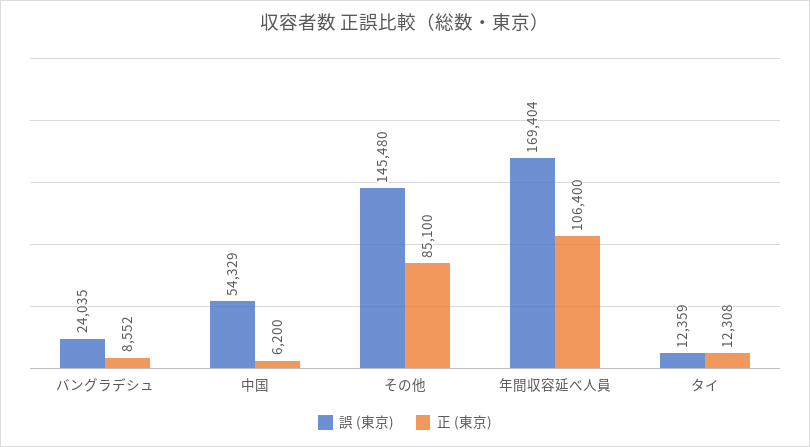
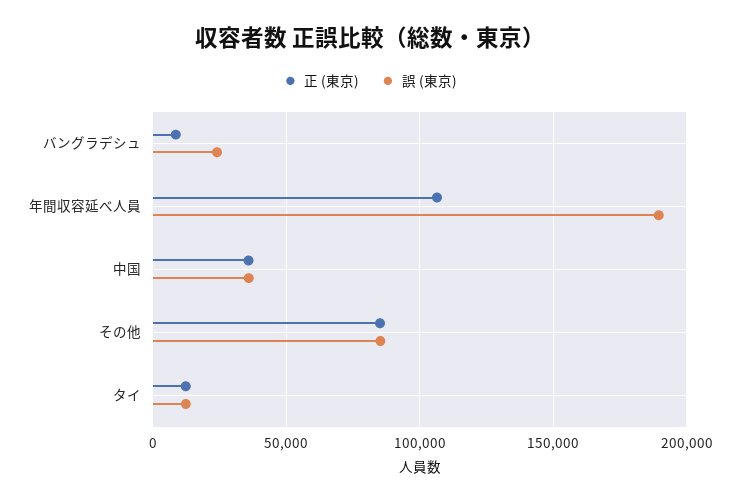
  {
    "誤 (東京)": {
      "バングラデシュ": 24035,
-     "中国": 54329,
+     "中国": 35000,
-     "その他": 145480,
+     "その他": 85000,
-     "年間収容延べ人員": 169404,
+     "年間収容延べ人員": 190000,
      "タイ": 12359
    },
    "正 (東京)": {
      "バングラデシュ": 8552,
-     "中国": 6200,
+     "中国": 35000,
      "その他": 85100,
      "年間収容延べ人員": 106400,
      "タイ": 12308
    }
  }

